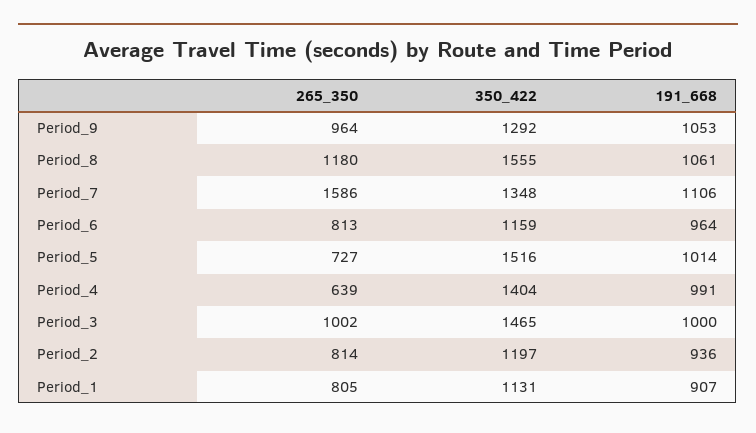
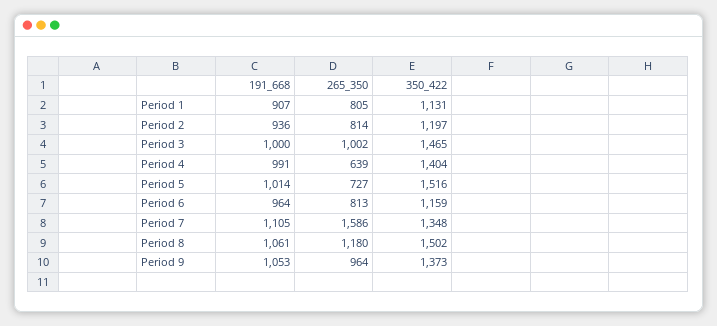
  {
    "265_350": {
      "Period_9": 964,
      "Period_8": 1180,
      "Period_7": 1586,
      "Period_6": 813,
      "Period_5": 727,
      "Period_4": 639,
      "Period_3": 1002,
      "Period_2": 814,
      "Period_1": 805
    },
    "350_422": {
-     "Period_9": 1292,
+     "Period_9": 1373,
-     "Period_8": 1555,
+     "Period_8": 1502,
      "Period_7": 1348,
      "Period_6": 1159,
      "Period_5": 1516,
      "Period_4": 1404,
      "Period_3": 1465,
      "Period_2": 1197,
      "Period_1": 1131
    },
    "191_668": {
      "Period_9": 1053,
      "Period_8": 1061,
-     "Period_7": 1106,
+     "Period_7": 1105,
      "Period_6": 964,
      "Period_5": 1014,
      "Period_4": 991,
      "Period_3": 1000,
      "Period_2": 936,
      "Period_1": 907
    }
  }

